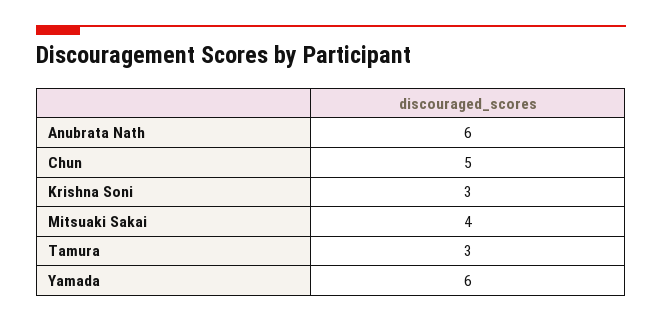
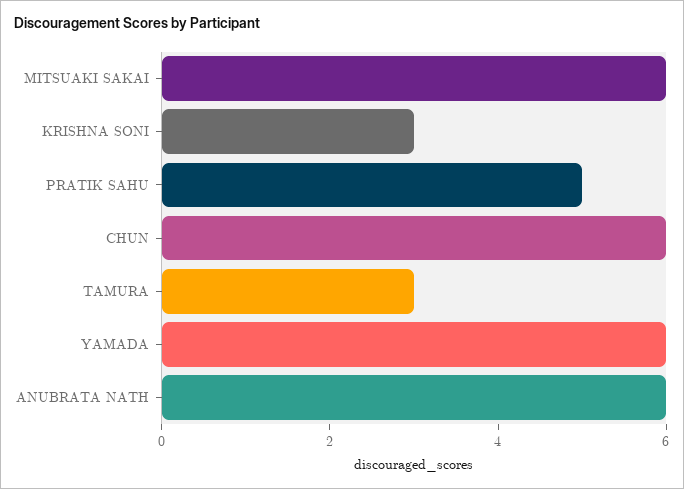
  {
    "Anubrata Nath": 6,
-   "Chun": 5,
+   "Chun": 6,
    "Krishna Soni": 3,
-   "Mitsuaki Sakai": 4,
+   "Mitsuaki Sakai": 6,
    "Tamura": 3,
-   "Yamada": 6
+   "Yamada": 6,
+   "PRATIK SAHU": 5
  }

